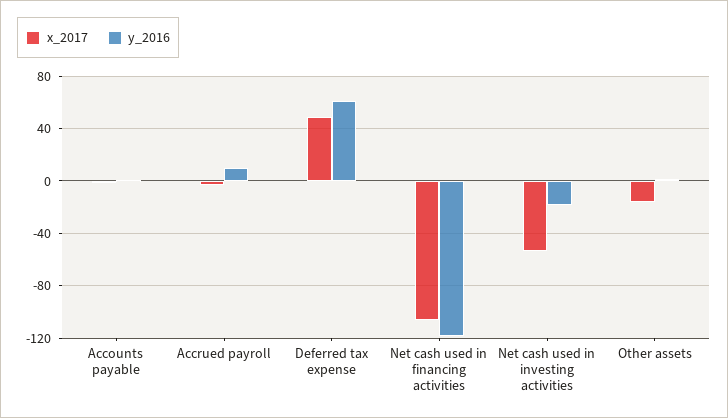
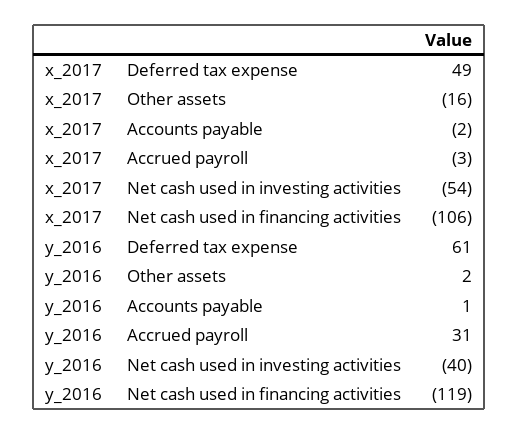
  {
    "x_2017": {
      "Accounts payable": -2,
      "Accrued payroll": -3,
      "Deferred tax expense": 49,
      "Net cash used in financing activities": -106,
      "Net cash used in investing activities": -54,
      "Other assets": -16
    },
    "y_2016": {
      "Accounts payable": 1,
-     "Accrued payroll": 10,
+     "Accrued payroll": 31,
      "Deferred tax expense": 61,
      "Net cash used in financing activities": -119,
-     "Net cash used in investing activities": -20,
+     "Net cash used in investing activities": -40,
      "Other assets": 2
    }
  }

